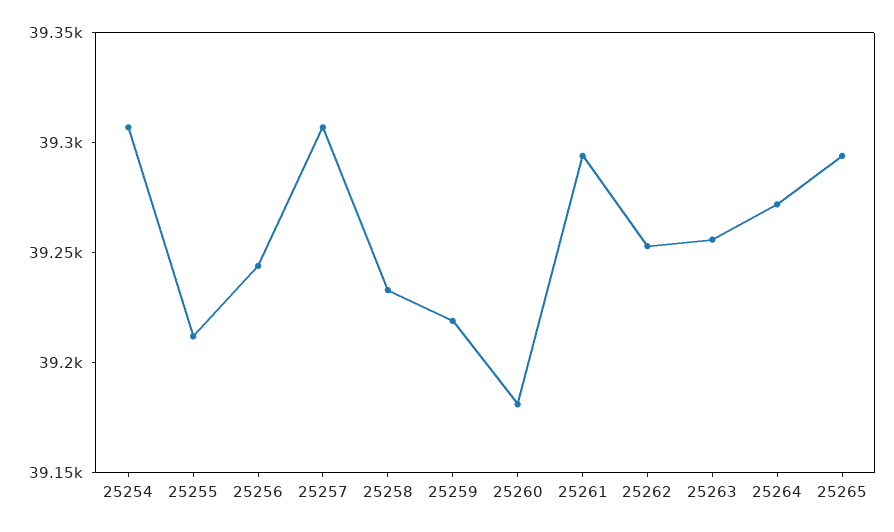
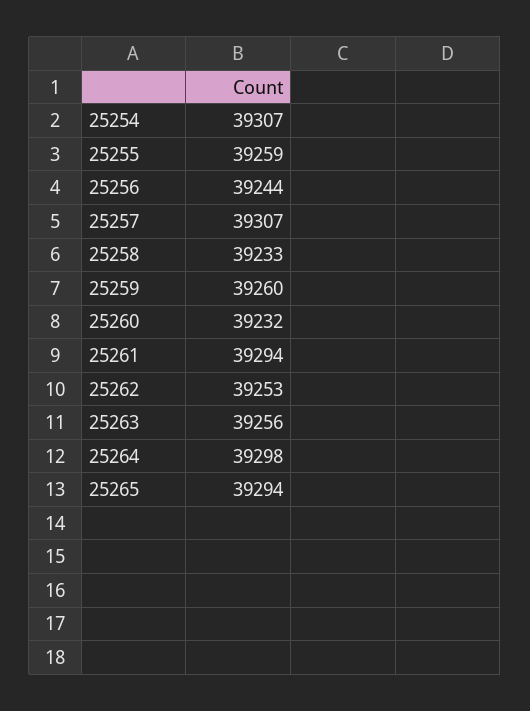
  {
    "25254": 39307,
-   "25255": 39210,
+   "25255": 39259,
    "25256": 39244,
    "25257": 39307,
    "25258": 39233,
-   "25259": 39220,
+   "25259": 39260,
-   "25260": 39180,
+   "25260": 39232,
    "25261": 39294,
    "25262": 39253,
    "25263": 39256,
-   "25264": 39270,
+   "25264": 39298,
    "25265": 39294
  }

